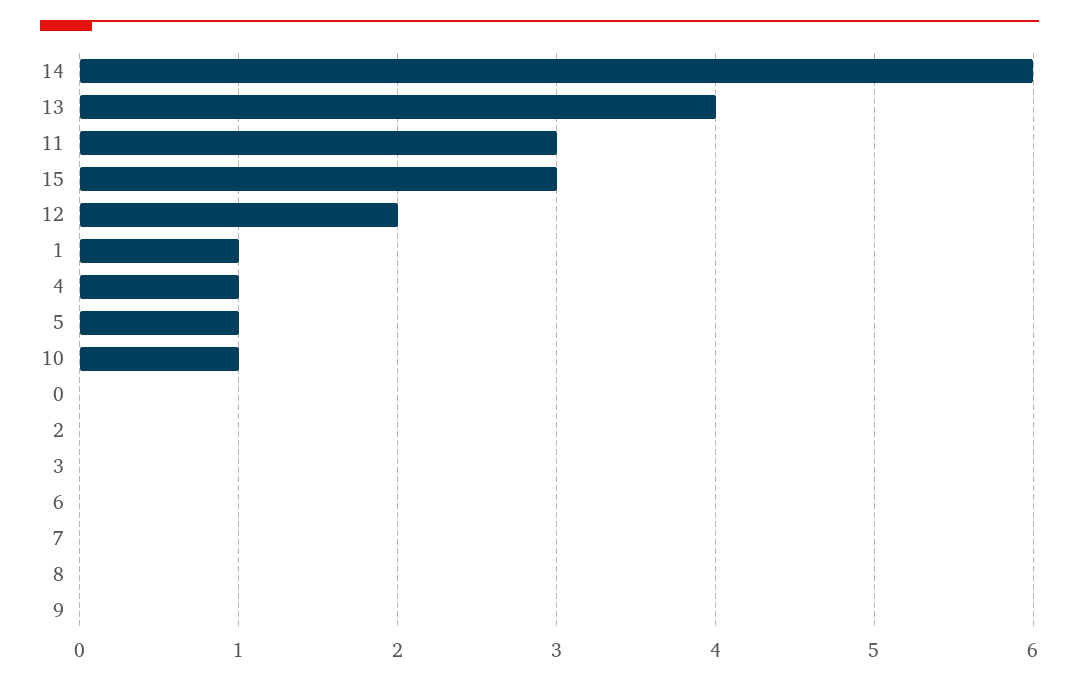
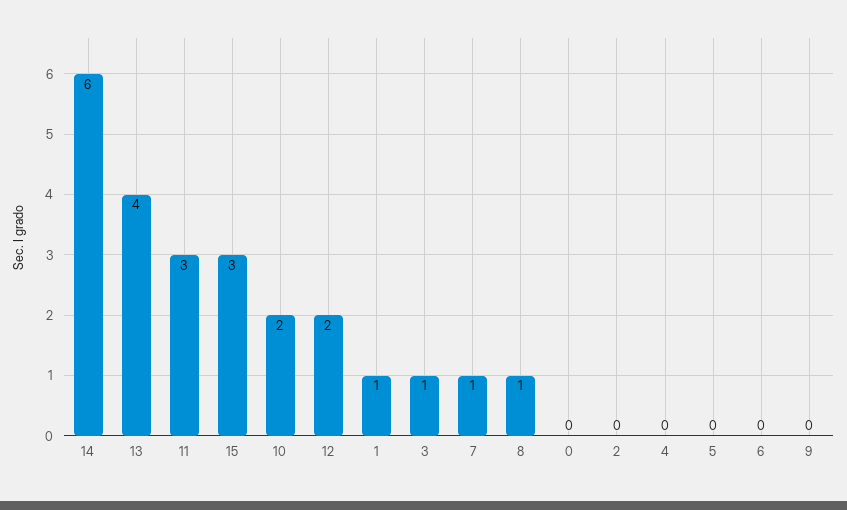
  {
    "14": 6,
    "13": 4,
    "11": 3,
    "15": 3,
    "12": 2,
    "1": 1,
-   "4": 1,
+   "4": 0,
-   "5": 1,
+   "5": 0,
-   "10": 1,
+   "10": 2,
    "0": 0,
    "2": 0,
-   "3": 0,
+   "3": 1,
    "6": 0,
-   "7": 0,
+   "7": 1,
-   "8": 0,
+   "8": 1,
    "9": 0
  }

